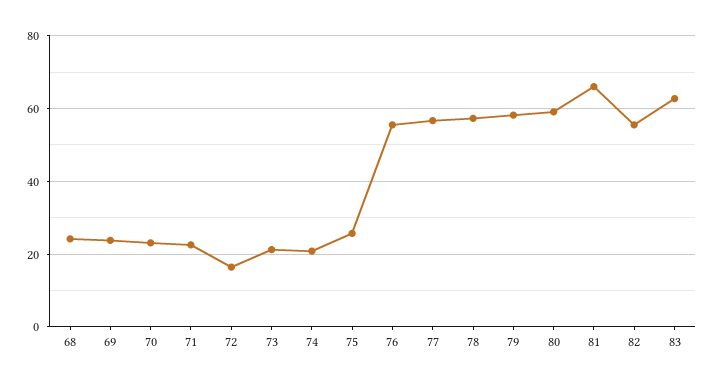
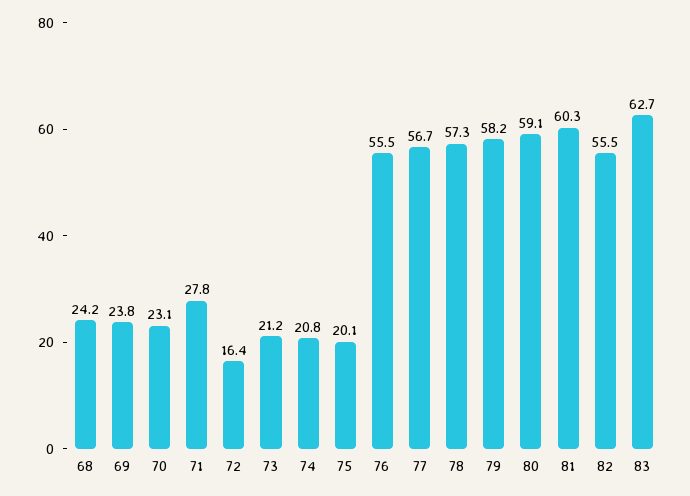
  {
    "68": 24.2,
    "69": 23.8,
    "70": 23.1,
-   "71": 22,
+   "71": 27.8,
    "72": 16.4,
    "73": 21.2,
    "74": 20.8,
-   "75": 26,
+   "75": 20.1,
    "76": 55.5,
    "77": 56.7,
    "78": 57.3,
    "79": 58.2,
    "80": 59.1,
-   "81": 66,
+   "81": 60.3,
    "82": 55.5,
    "83": 62.7
  }

